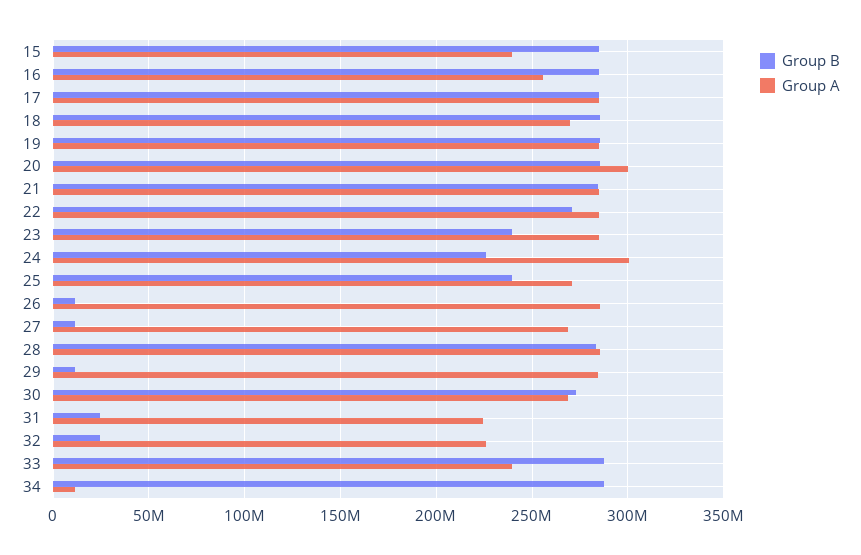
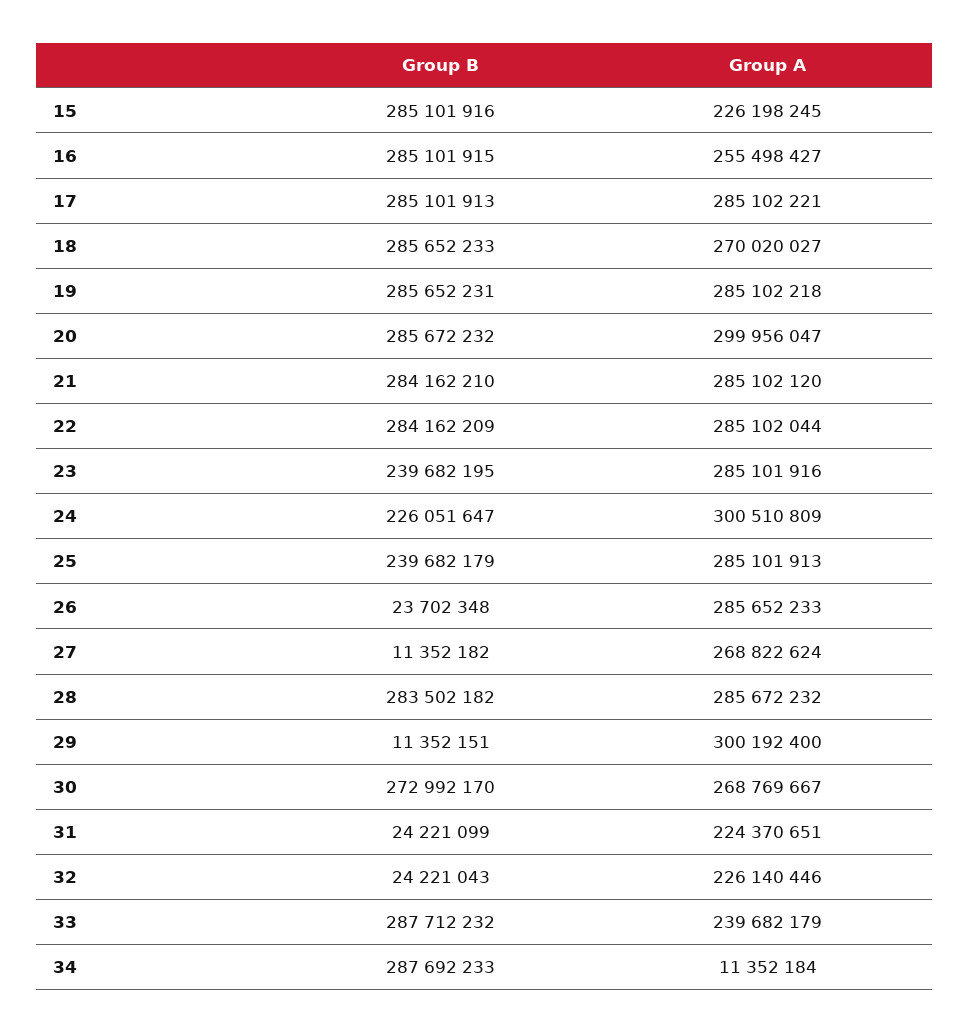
  {
    "Group B": {
      "15": 285101916,
      "16": 285101915,
      "17": 285101913,
      "18": 285652233,
      "19": 285652231,
      "20": 285672232,
      "21": 284162210,
-     "22": 270000000,
+     "22": 284162209,
      "23": 239682195,
      "24": 226051647,
      "25": 239682179,
-     "26": 10000000,
+     "26": 23702348,
      "27": 11352182,
      "28": 283502182,
      "29": 11352151,
      "30": 272992170,
      "31": 24221099,
      "32": 24221043,
      "33": 287712232,
      "34": 287692233
    },
    "Group A": {
-     "15": 240000000,
+     "15": 226198245,
      "16": 255498427,
      "17": 285102221,
      "18": 270020027,
      "19": 285102218,
      "20": 299956047,
      "21": 285102120,
      "22": 285102044,
      "23": 285101916,
      "24": 300510809,
-     "25": 270000000,
+     "25": 285101913,
      "26": 285652233,
      "27": 268822624,
      "28": 285672232,
-     "29": 285000000,
+     "29": 300192400,
      "30": 268769667,
      "31": 224370651,
      "32": 226140446,
      "33": 239682179,
      "34": 11352184
    }
  }

